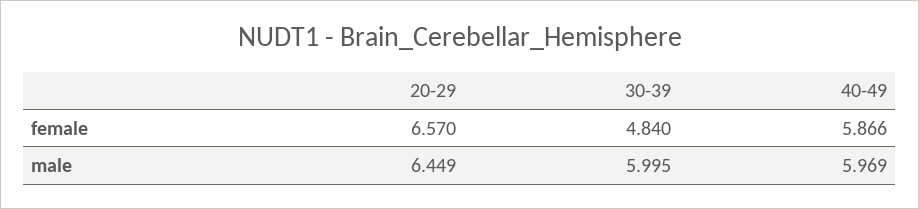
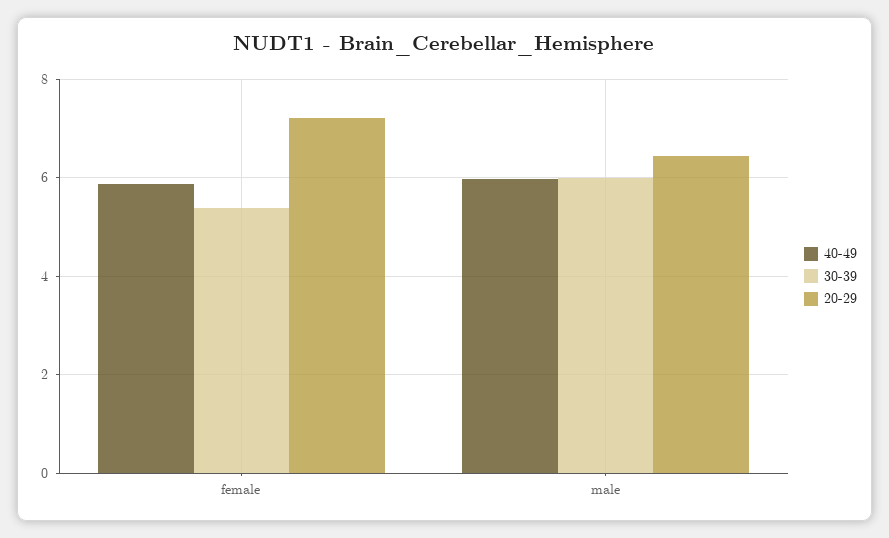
  {
    "20-29": {
-     "female": 6.57,
+     "female": 7.2,
      "male": 6.449
    },
    "30-39": {
-     "female": 4.84,
+     "female": 5.4,
      "male": 5.995
    },
    "40-49": {
      "female": 5.866,
      "male": 5.969
    }
  }

